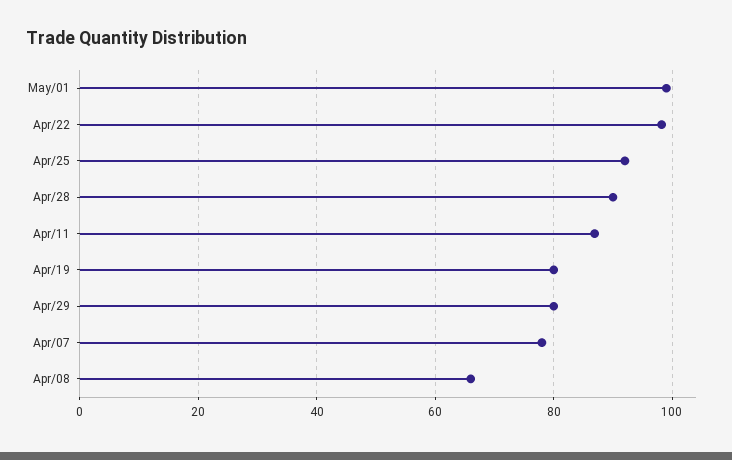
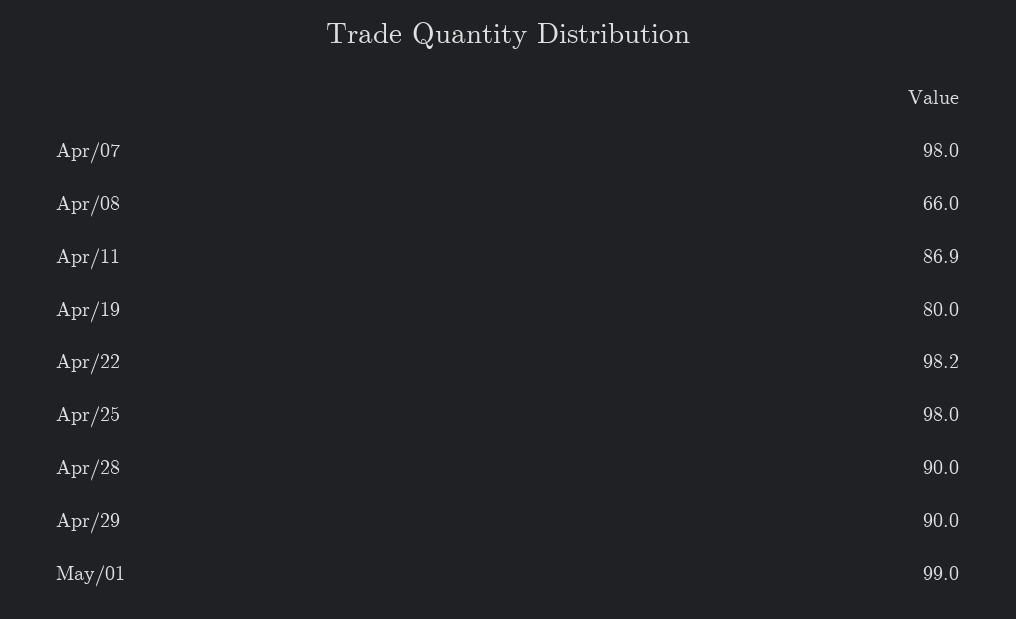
  {
    "May/01": 99,
    "Apr/22": 98.2,
-   "Apr/25": 92,
+   "Apr/25": 98,
    "Apr/28": 90,
    "Apr/11": 86.9,
    "Apr/19": 80,
-   "Apr/29": 80,
+   "Apr/29": 90,
-   "Apr/07": 78,
+   "Apr/07": 98,
    "Apr/08": 66
  }

